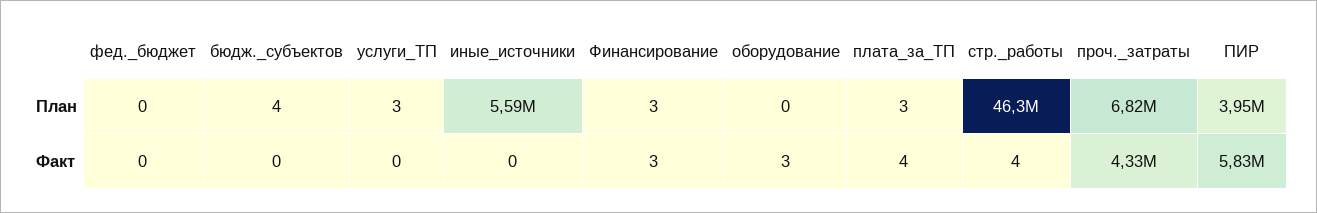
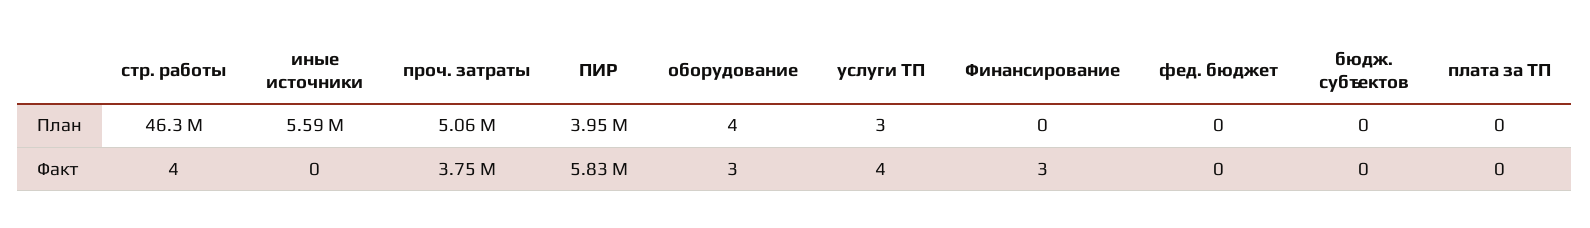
  {
    "фед._бюджет": {
      "План": 0,
      "Факт": 0
    },
    "бюдж._субъектов": {
-     "План": 4,
+     "План": 0,
      "Факт": 0
    },
    "услуги_ТП": {
      "План": 3,
-     "Факт": 0
+     "Факт": 4
    },
    "иные_источники": {
      "План": 5590000,
      "Факт": 0
    },
    "Финансирование": {
-     "План": 3,
+     "План": 0,
      "Факт": 3
    },
    "оборудование": {
-     "План": 0,
+     "План": 4,
      "Факт": 3
    },
    "плата_за_ТП": {
-     "План": 3,
+     "План": 0,
-     "Факт": 4
+     "Факт": 0
    },
    "стр._работы": {
      "План": 46300000,
      "Факт": 4
    },
    "проч._затраты": {
-     "План": 6820000,
+     "План": 5060000,
-     "Факт": 4330000
+     "Факт": 3750000
    },
    "ПИР": {
      "План": 3950000,
      "Факт": 5830000
    }
  }

